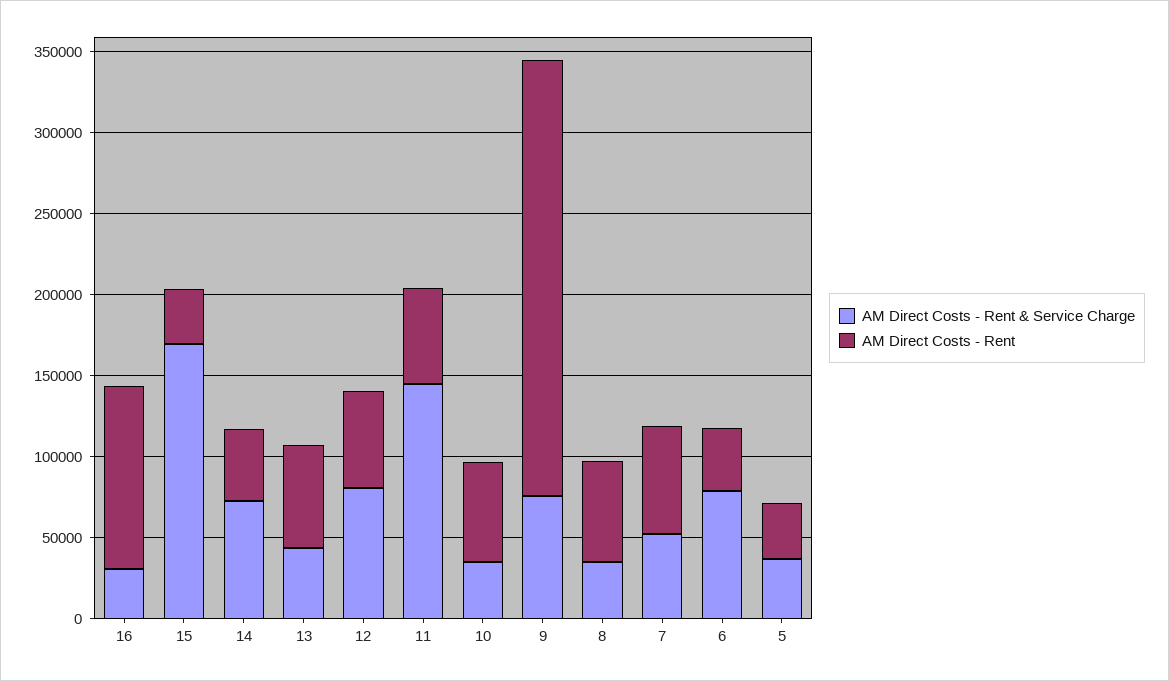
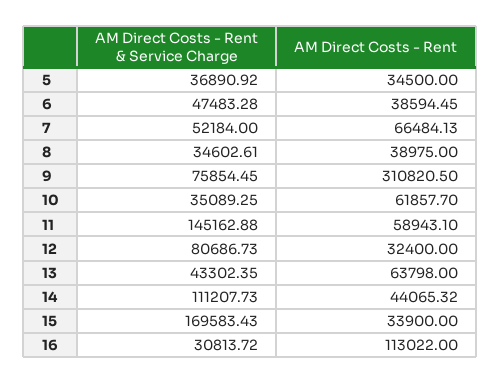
  {
    "AM Direct Costs - Rent & Service Charge": {
      "16": 30813.72,
      "15": 169583.43,
-     "14": 70000,
+     "14": 111207.73,
      "13": 43302.35,
      "12": 80686.73,
      "11": 145162.88,
      "10": 35089.25,
      "9": 75854.45,
      "8": 34602.61,
      "7": 52184,
-     "6": 80000,
+     "6": 47483.28,
      "5": 36890.92
    },
    "AM Direct Costs - Rent": {
      "16": 113022,
      "15": 33900,
      "14": 44065.32,
      "13": 63798,
-     "12": 60000,
+     "12": 32400,
      "11": 58943.1,
      "10": 61857.7,
-     "9": 270000,
+     "9": 310820.5,
-     "8": 60000,
+     "8": 38975,
      "7": 66484.13,
      "6": 38594.45,
      "5": 34500
    }
  }

